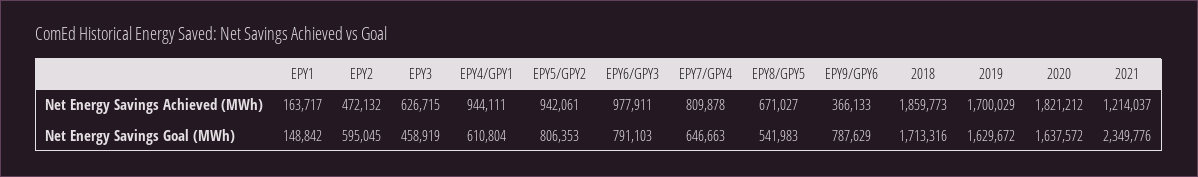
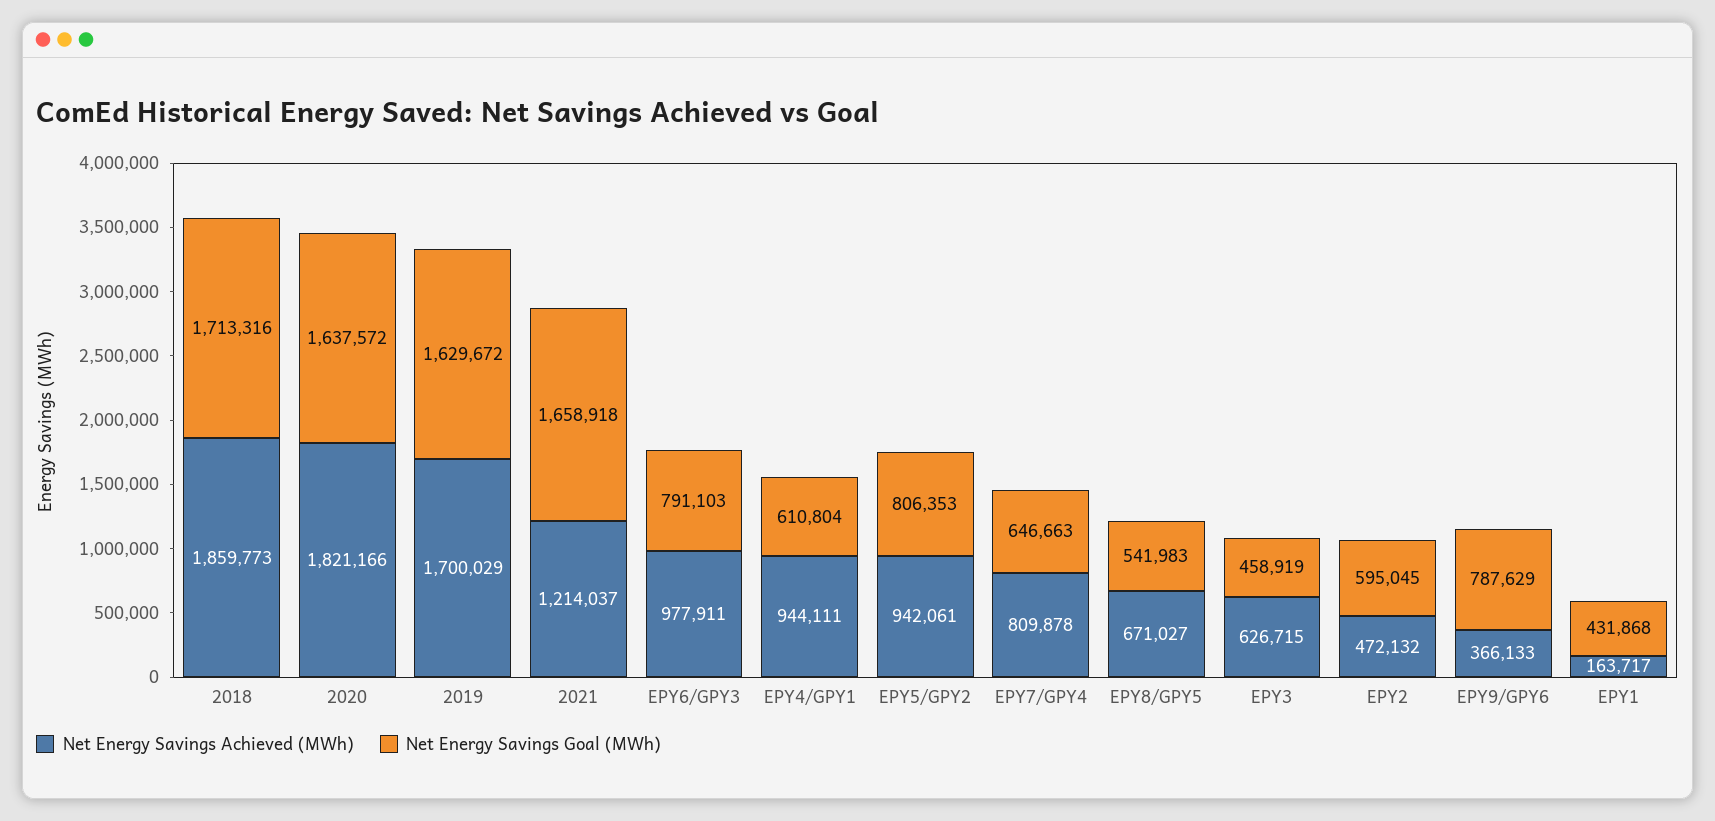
  {
    "Net Energy Savings Achieved (MWh)": {
      "EPY1": 163717,
      "EPY2": 472132,
      "EPY3": 626715,
      "EPY4/GPY1": 944111,
      "EPY5/GPY2": 942061,
      "EPY6/GPY3": 977911,
      "EPY7/GPY4": 809878,
      "EPY8/GPY5": 671027,
      "EPY9/GPY6": 366133,
      "2018": 1859773,
      "2019": 1700029,
-     "2020": 1821212,
+     "2020": 1821166,
      "2021": 1214037
    },
    "Net Energy Savings Goal (MWh)": {
-     "EPY1": 148842,
+     "EPY1": 431868,
      "EPY2": 595045,
      "EPY3": 458919,
      "EPY4/GPY1": 610804,
      "EPY5/GPY2": 806353,
      "EPY6/GPY3": 791103,
      "EPY7/GPY4": 646663,
      "EPY8/GPY5": 541983,
      "EPY9/GPY6": 787629,
      "2018": 1713316,
      "2019": 1629672,
      "2020": 1637572,
-     "2021": 2349776
+     "2021": 1658918
    }
  }

